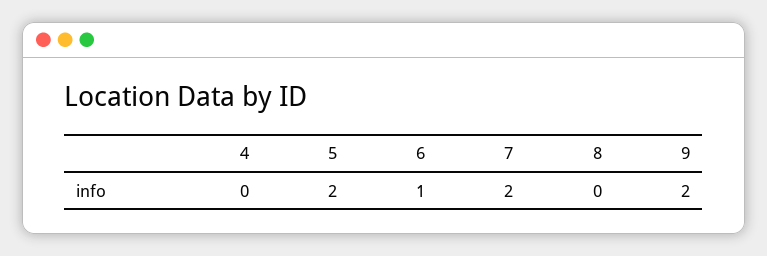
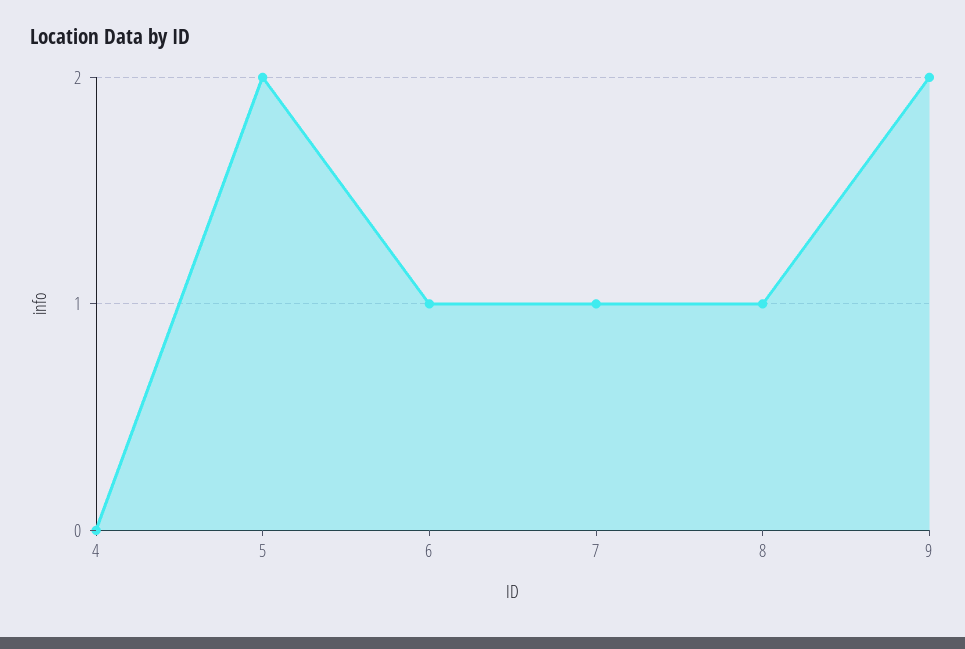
  {
    "4": 0,
    "5": 2,
    "6": 1,
-   "7": 2,
+   "7": 1,
-   "8": 0,
+   "8": 1,
    "9": 2
  }

